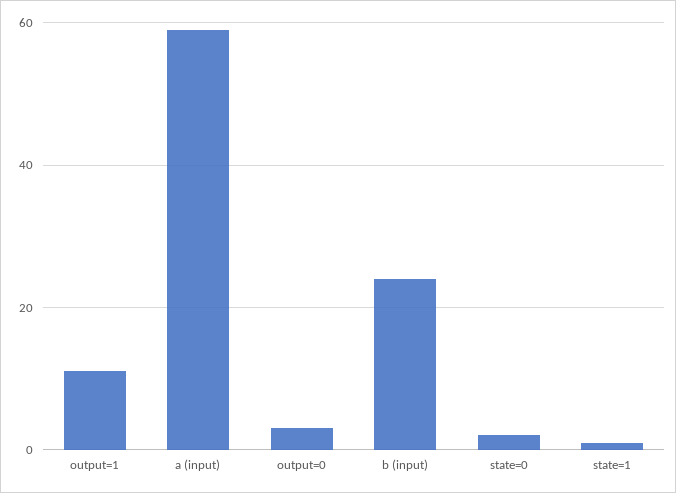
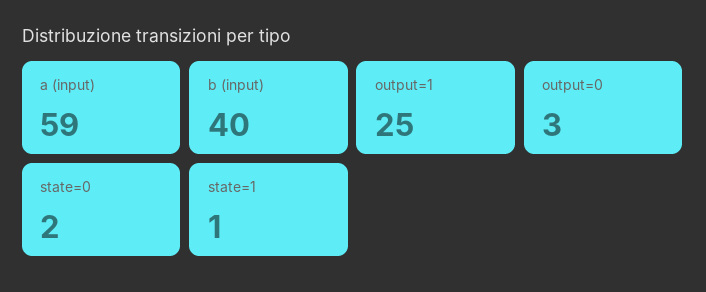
  {
-   "output=1": 10,
+   "output=1": 25,
    "a (input)": 59,
    "output=0": 3,
-   "b (input)": 25,
+   "b (input)": 40,
    "state=0": 2,
    "state=1": 1
  }

